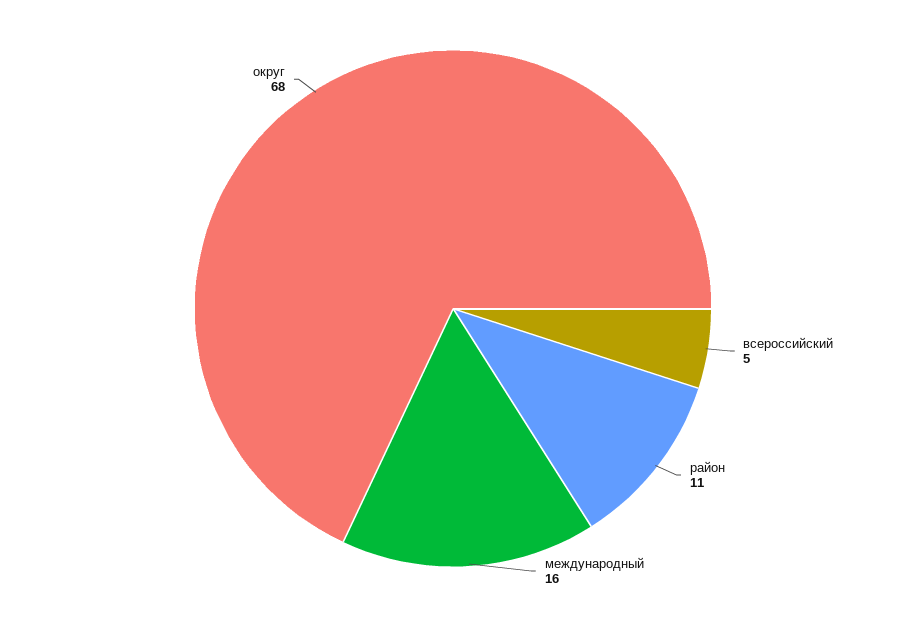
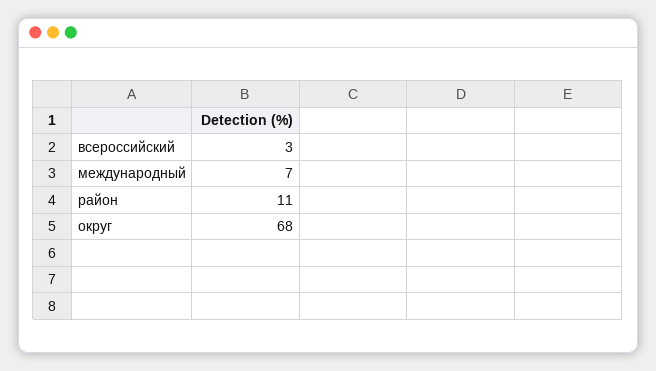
  {
-   "всероссийский": 5,
+   "всероссийский": 3,
    "район": 11,
-   "международный": 16,
+   "международный": 7,
    "округ": 68
  }

